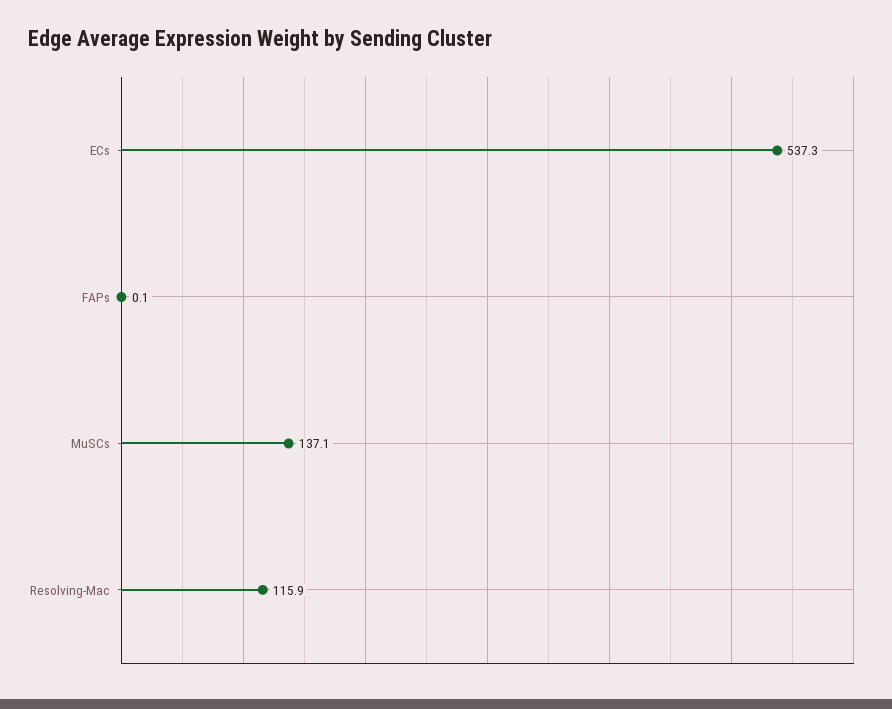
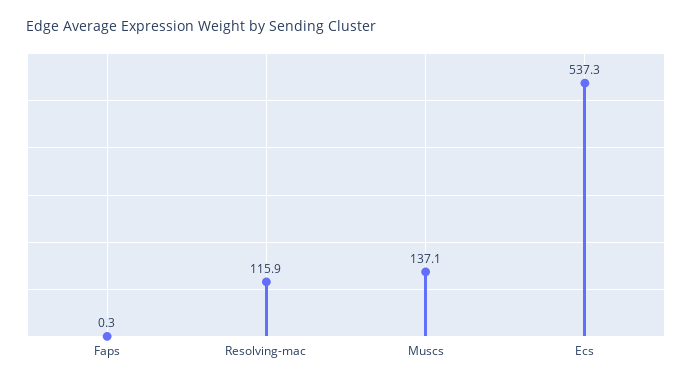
  {
    "ECs": 537.3,
-   "FAPs": 0.1,
+   "FAPs": 0.3,
    "MuSCs": 137.1,
    "Resolving-Mac": 115.9
  }

